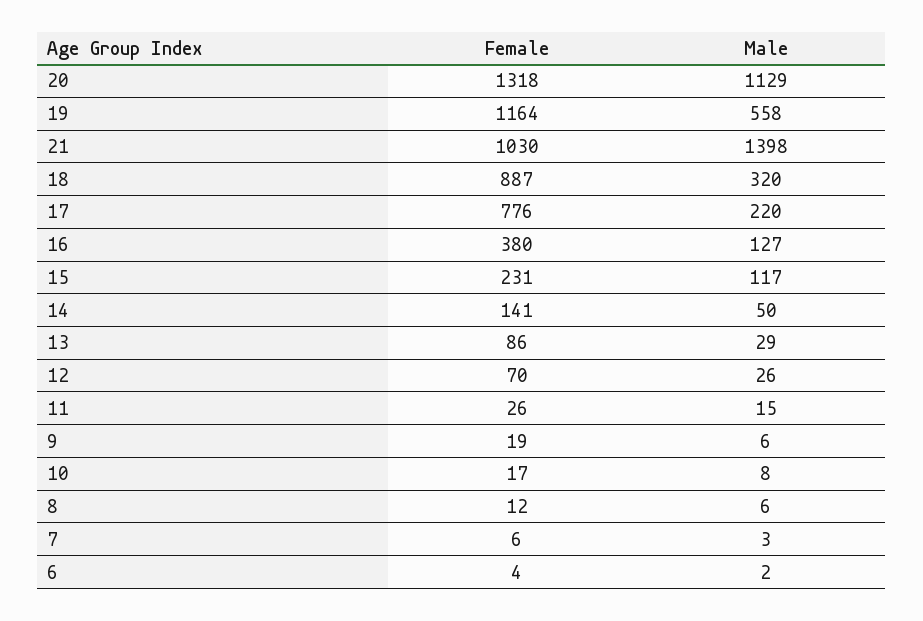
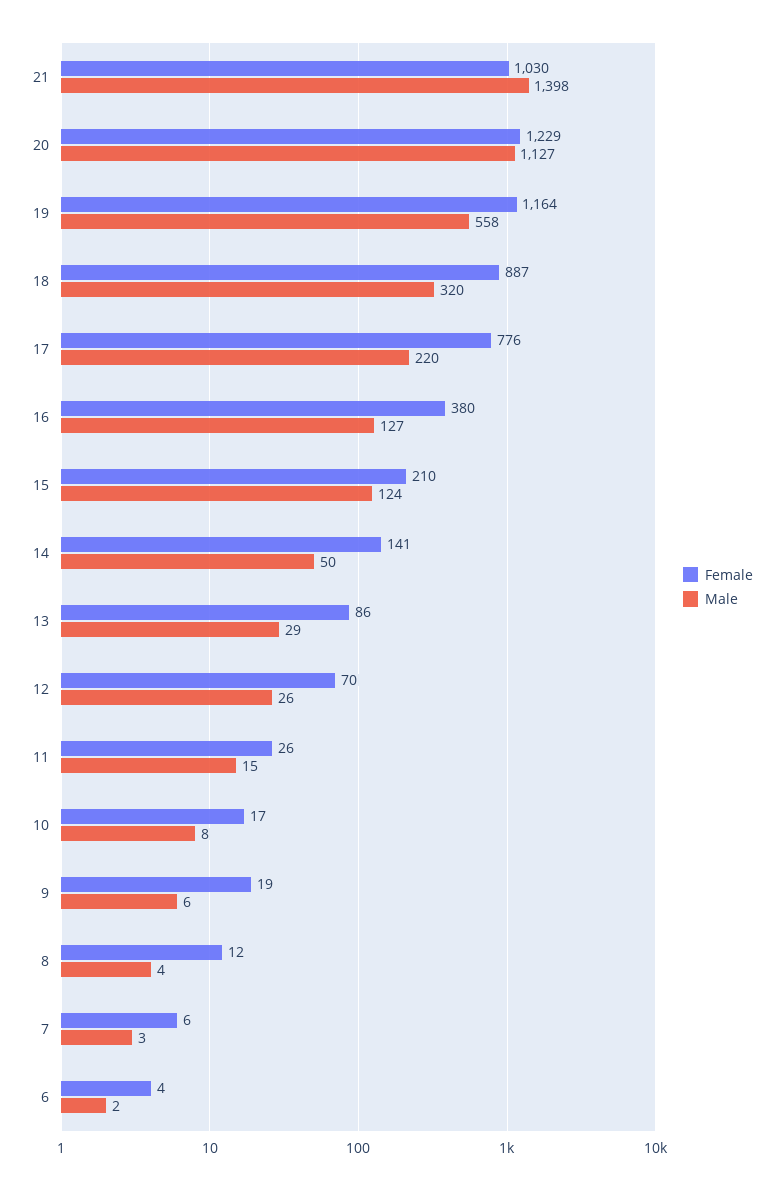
  {
    "Female": {
-     "20": 1318,
+     "20": 1229,
      "19": 1164,
      "21": 1030,
      "18": 887,
      "17": 776,
      "16": 380,
-     "15": 231,
+     "15": 210,
      "14": 141,
      "13": 86,
      "12": 70,
      "11": 26,
      "9": 19,
      "10": 17,
      "8": 12,
      "7": 6,
      "6": 4
    },
    "Male": {
-     "20": 1129,
+     "20": 1127,
      "19": 558,
      "21": 1398,
      "18": 320,
      "17": 220,
      "16": 127,
-     "15": 117,
+     "15": 124,
      "14": 50,
      "13": 29,
      "12": 26,
      "11": 15,
      "9": 6,
      "10": 8,
-     "8": 6,
+     "8": 4,
      "7": 3,
      "6": 2
    }
  }

